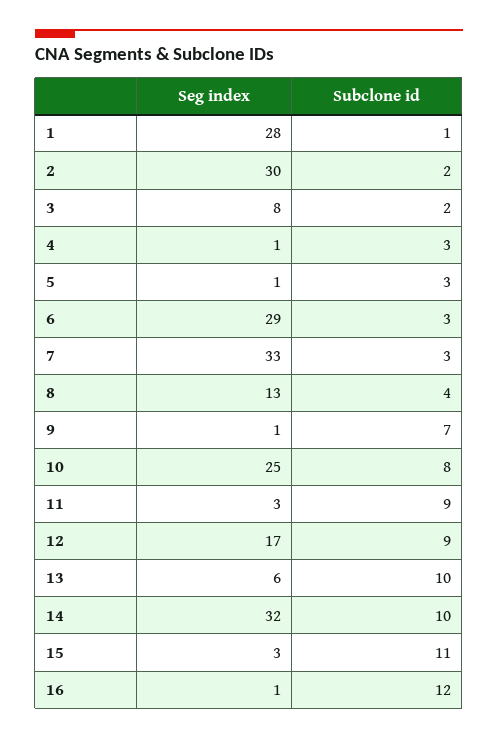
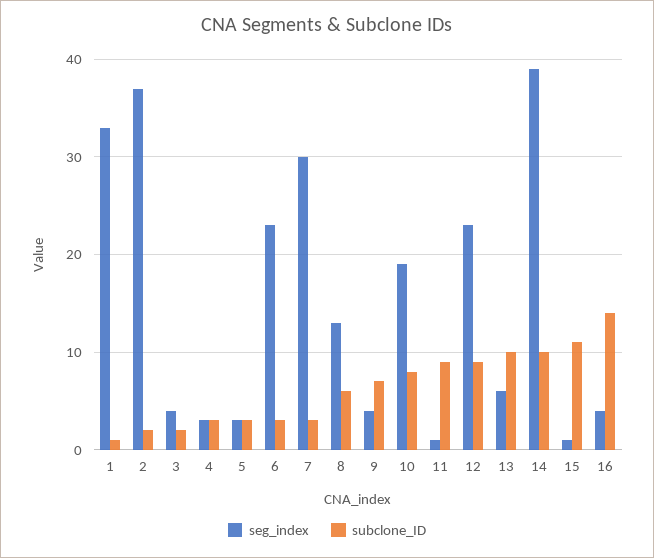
  {
    "Seg index": {
-     "1": 28,
+     "1": 33,
-     "2": 30,
+     "2": 37,
-     "3": 8,
+     "3": 4,
-     "4": 1,
+     "4": 3,
-     "5": 1,
+     "5": 3,
-     "6": 29,
+     "6": 23,
-     "7": 33,
+     "7": 30,
      "8": 13,
-     "9": 1,
+     "9": 4,
-     "10": 25,
+     "10": 19,
-     "11": 3,
+     "11": 1,
-     "12": 17,
+     "12": 23,
      "13": 6,
-     "14": 32,
+     "14": 39,
-     "15": 3,
+     "15": 1,
-     "16": 1
+     "16": 4
    },
    "Subclone id": {
      "1": 1,
      "2": 2,
      "3": 2,
      "4": 3,
      "5": 3,
      "6": 3,
      "7": 3,
-     "8": 4,
+     "8": 6,
      "9": 7,
      "10": 8,
      "11": 9,
      "12": 9,
      "13": 10,
      "14": 10,
      "15": 11,
-     "16": 12
+     "16": 14
    }
  }

